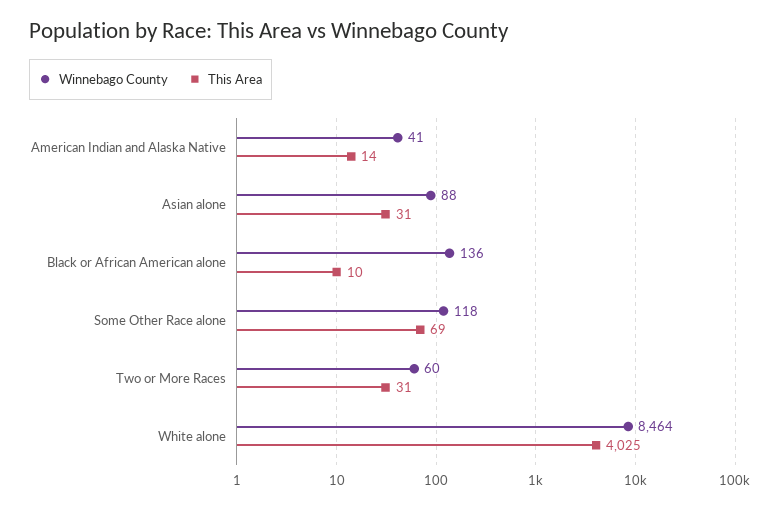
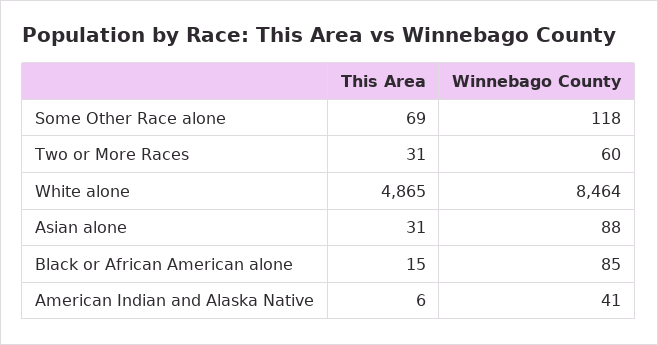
  {
    "Winnebago County": {
      "American Indian and Alaska Native": 41,
      "Asian alone": 88,
-     "Black or African American alone": 136,
+     "Black or African American alone": 85,
      "Some Other Race alone": 118,
      "Two or More Races": 60,
      "White alone": 8464
    },
    "This Area": {
-     "American Indian and Alaska Native": 14,
+     "American Indian and Alaska Native": 6,
      "Asian alone": 31,
-     "Black or African American alone": 10,
+     "Black or African American alone": 15,
      "Some Other Race alone": 69,
      "Two or More Races": 31,
-     "White alone": 4025
+     "White alone": 4865
    }
  }

